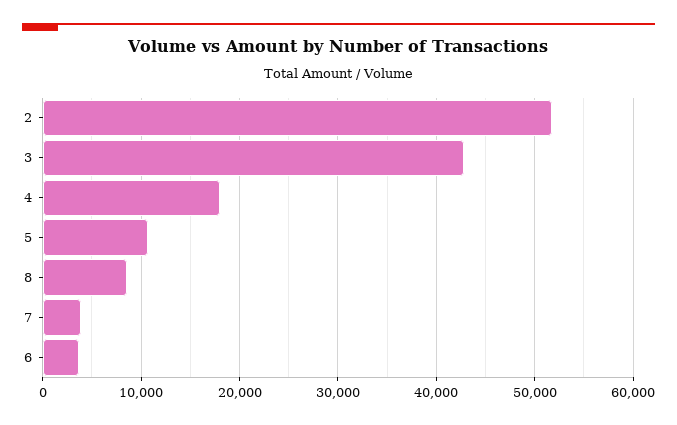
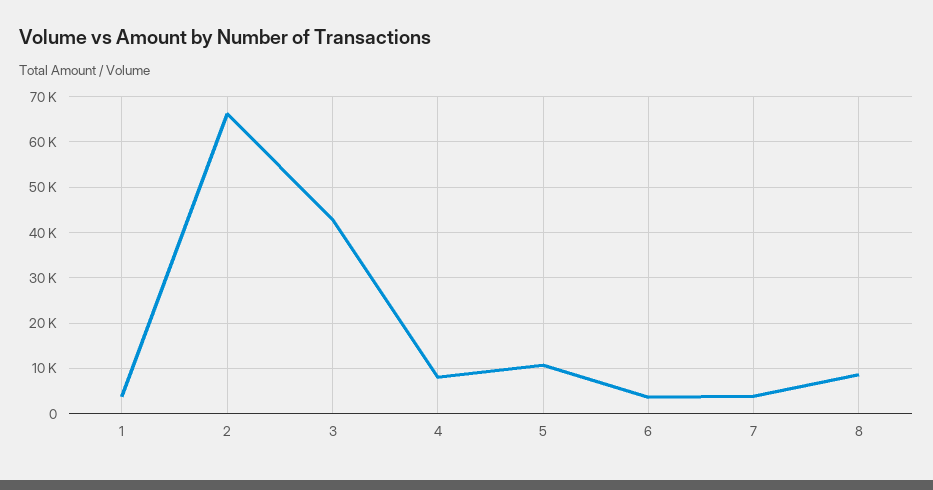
  {
-   "2": 52000,
+   "2": 66000,
    "3": 43000,
-   "4": 18000,
+   "4": 8000,
    "5": 11000,
    "8": 9000,
    "7": 4000,
-   "6": 4000
+   "6": 4000,
+   "1": 4000
  }

